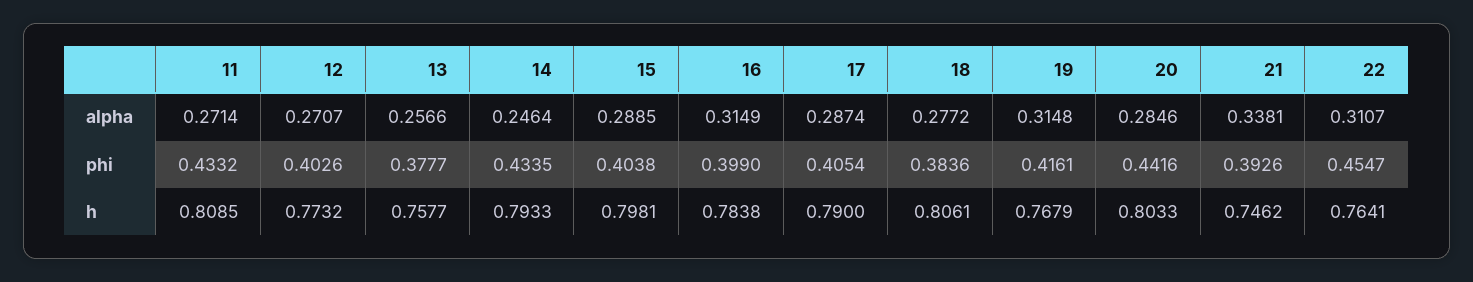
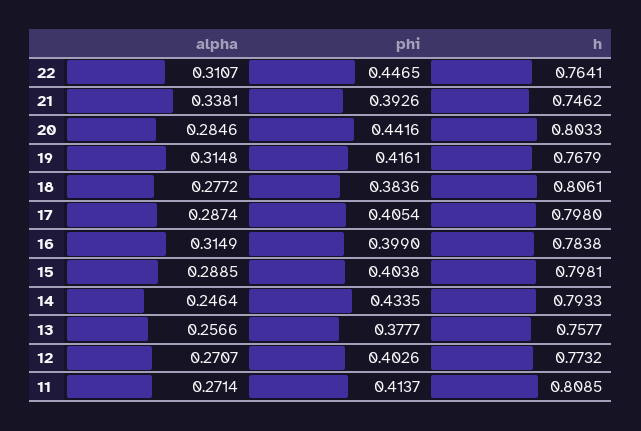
  {
    "11": {
      "alpha": 0.2714,
-     "phi": 0.4332,
+     "phi": 0.4137,
      "h": 0.8085
    },
    "12": {
      "alpha": 0.2707,
      "phi": 0.4026,
      "h": 0.7732
    },
    "13": {
      "alpha": 0.2566,
      "phi": 0.3777,
      "h": 0.7577
    },
    "14": {
      "alpha": 0.2464,
      "phi": 0.4335,
      "h": 0.7933
    },
    "15": {
      "alpha": 0.2885,
      "phi": 0.4038,
      "h": 0.7981
    },
    "16": {
      "alpha": 0.3149,
      "phi": 0.399,
      "h": 0.7838
    },
    "17": {
      "alpha": 0.2874,
      "phi": 0.4054,
-     "h": 0.79
+     "h": 0.798
    },
    "18": {
      "alpha": 0.2772,
      "phi": 0.3836,
      "h": 0.8061
    },
    "19": {
      "alpha": 0.3148,
      "phi": 0.4161,
      "h": 0.7679
    },
    "20": {
      "alpha": 0.2846,
      "phi": 0.4416,
      "h": 0.8033
    },
    "21": {
      "alpha": 0.3381,
      "phi": 0.3926,
      "h": 0.7462
    },
    "22": {
      "alpha": 0.3107,
-     "phi": 0.4547,
+     "phi": 0.4465,
      "h": 0.7641
    }
  }

